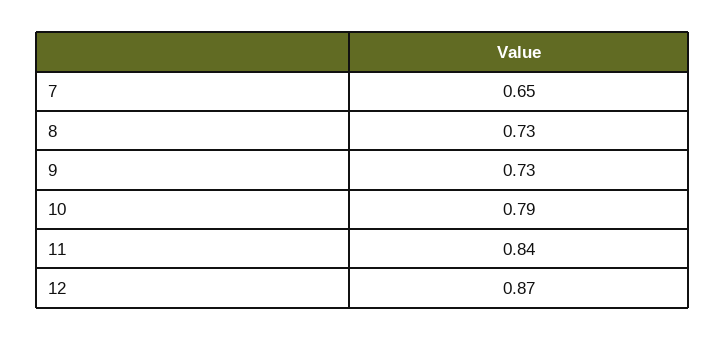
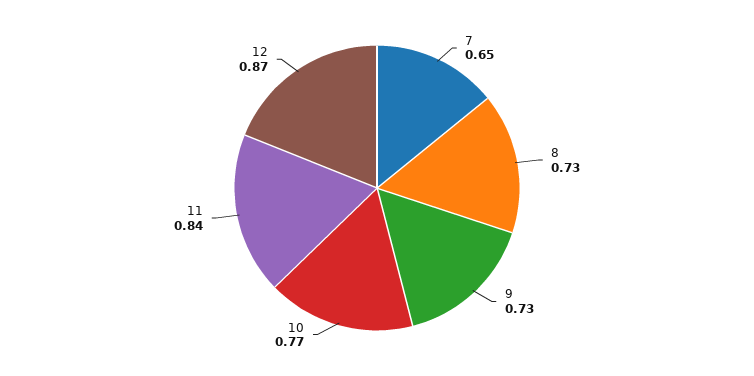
  {
    "7": 0.65,
    "8": 0.73,
    "9": 0.73,
-   "10": 0.79,
+   "10": 0.77,
    "11": 0.84,
    "12": 0.87
  }

